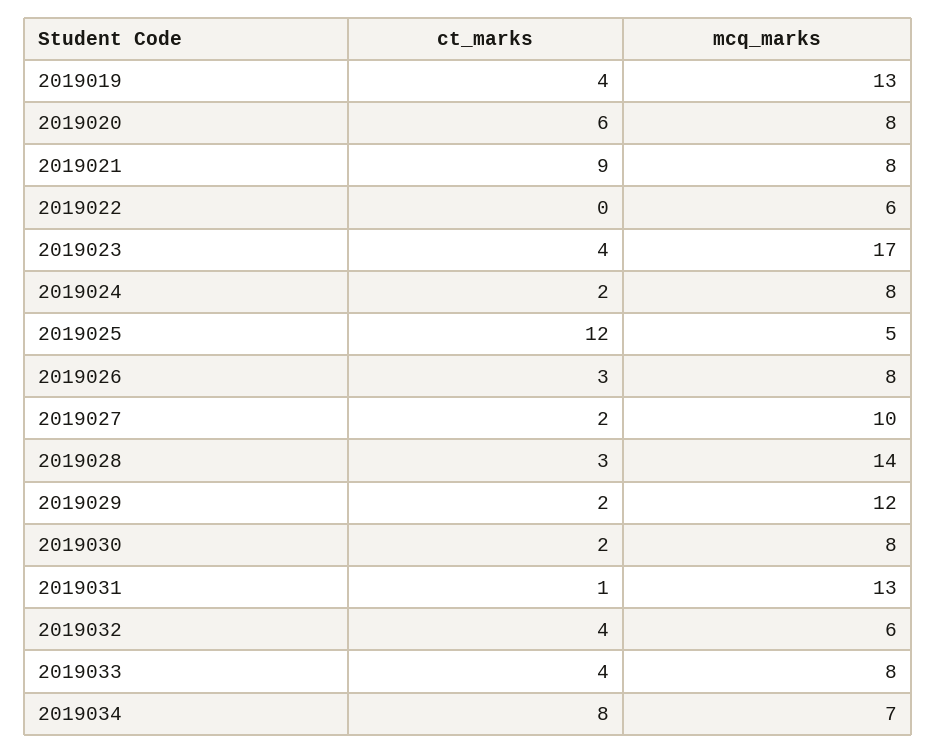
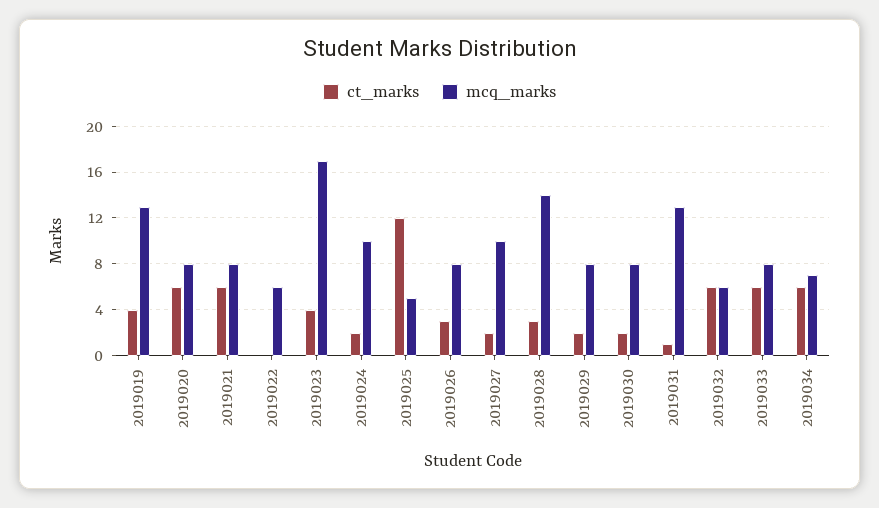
  {
    "ct_marks": {
      "2019019": 4,
      "2019020": 6,
-     "2019021": 9,
+     "2019021": 6,
      "2019022": 0,
      "2019023": 4,
      "2019024": 2,
      "2019025": 12,
      "2019026": 3,
      "2019027": 2,
      "2019028": 3,
      "2019029": 2,
      "2019030": 2,
      "2019031": 1,
-     "2019032": 4,
+     "2019032": 6,
-     "2019033": 4,
+     "2019033": 6,
-     "2019034": 8
+     "2019034": 6
    },
    "mcq_marks": {
      "2019019": 13,
      "2019020": 8,
      "2019021": 8,
      "2019022": 6,
      "2019023": 17,
-     "2019024": 8,
+     "2019024": 10,
      "2019025": 5,
      "2019026": 8,
      "2019027": 10,
      "2019028": 14,
-     "2019029": 12,
+     "2019029": 8,
      "2019030": 8,
      "2019031": 13,
      "2019032": 6,
      "2019033": 8,
      "2019034": 7
    }
  }

